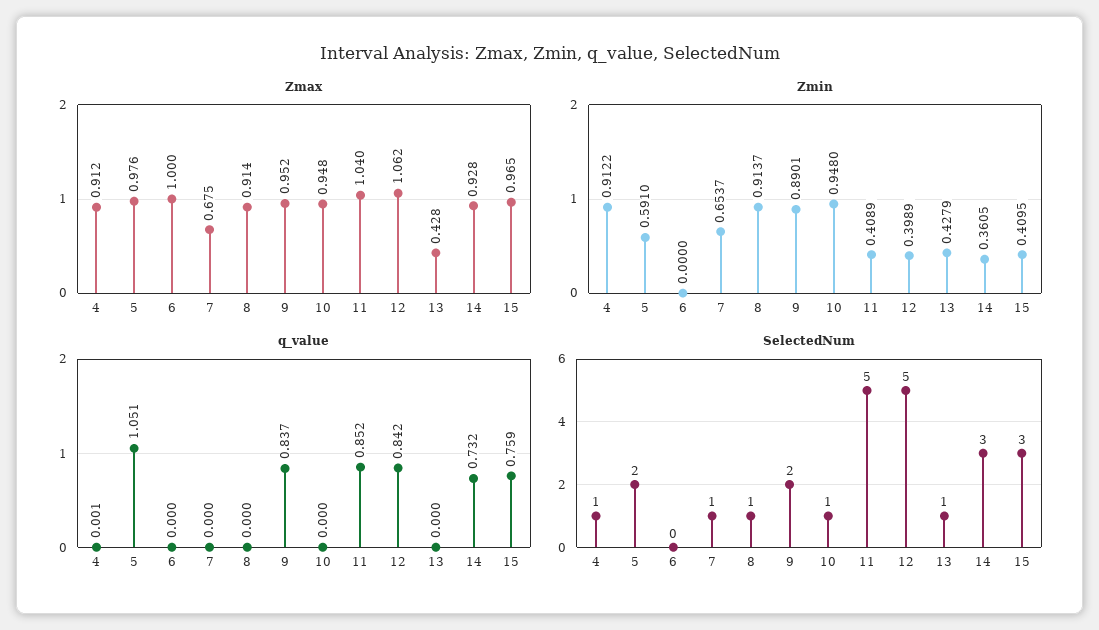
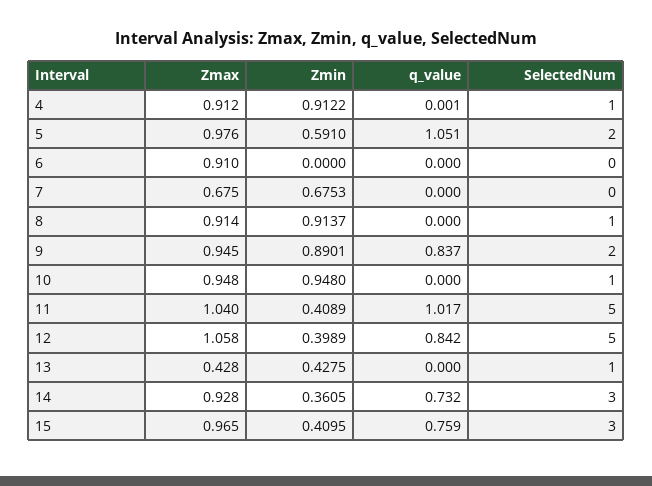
  {
    "Zmax": {
      "4": 0.912,
      "5": 0.976,
-     "6": 1,
+     "6": 0.91,
      "7": 0.675,
      "8": 0.914,
-     "9": 0.952,
+     "9": 0.945,
      "10": 0.948,
      "11": 1.04,
-     "12": 1.062,
+     "12": 1.058,
      "13": 0.428,
      "14": 0.928,
      "15": 0.965
    },
    "Zmin": {
      "4": 0.9122,
      "5": 0.591,
      "6": 0,
-     "7": 0.6537,
+     "7": 0.6753,
      "8": 0.9137,
      "9": 0.8901,
      "10": 0.948,
      "11": 0.4089,
      "12": 0.3989,
-     "13": 0.4279,
+     "13": 0.4275,
      "14": 0.3605,
      "15": 0.4095
    },
    "q_value": {
      "4": 0.001,
      "5": 1.051,
      "6": 0,
      "7": 0,
      "8": 0,
      "9": 0.837,
      "10": 0,
-     "11": 0.852,
+     "11": 1.017,
      "12": 0.842,
      "13": 0,
      "14": 0.732,
      "15": 0.759
    },
    "SelectedNum": {
      "4": 1,
      "5": 2,
      "6": 0,
-     "7": 1,
+     "7": 0,
      "8": 1,
      "9": 2,
      "10": 1,
      "11": 5,
      "12": 5,
      "13": 1,
      "14": 3,
      "15": 3
    }
  }

